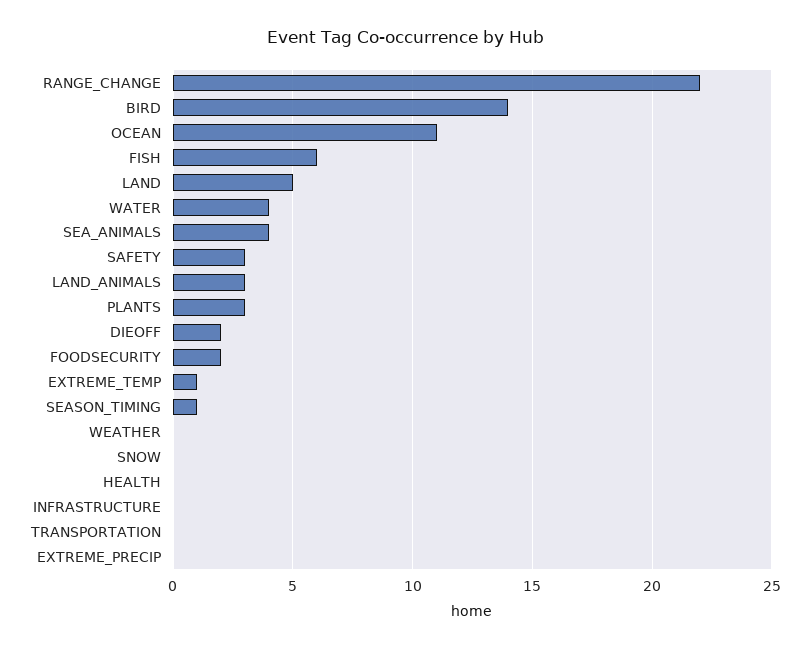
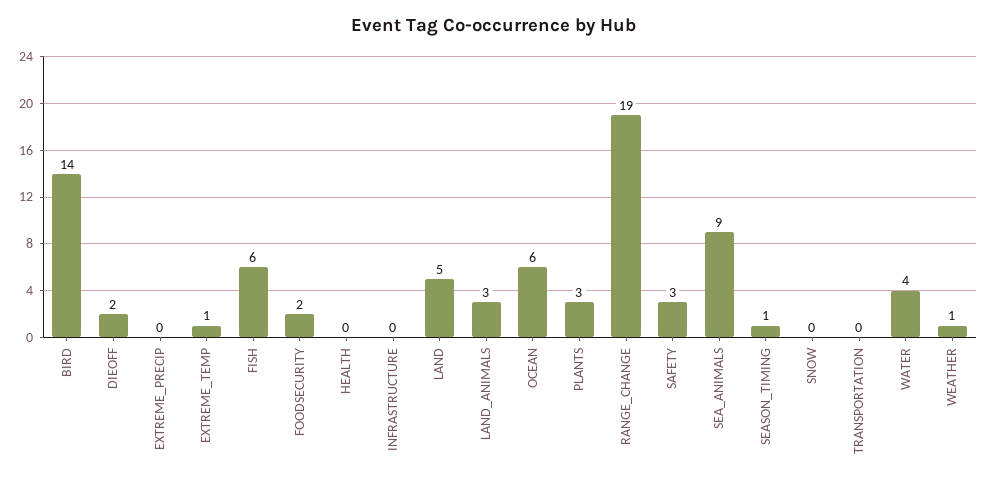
  {
-   "RANGE_CHANGE": 22,
+   "RANGE_CHANGE": 19,
    "BIRD": 14,
-   "OCEAN": 11,
+   "OCEAN": 6,
    "FISH": 6,
    "LAND": 5,
    "WATER": 4,
-   "SEA_ANIMALS": 4,
+   "SEA_ANIMALS": 9,
    "SAFETY": 3,
    "LAND_ANIMALS": 3,
    "PLANTS": 3,
    "DIEOFF": 2,
    "FOODSECURITY": 2,
    "EXTREME_TEMP": 1,
    "SEASON_TIMING": 1,
-   "WEATHER": 0,
+   "WEATHER": 1,
    "SNOW": 0,
    "HEALTH": 0,
    "INFRASTRUCTURE": 0,
    "TRANSPORTATION": 0,
    "EXTREME_PRECIP": 0
  }

